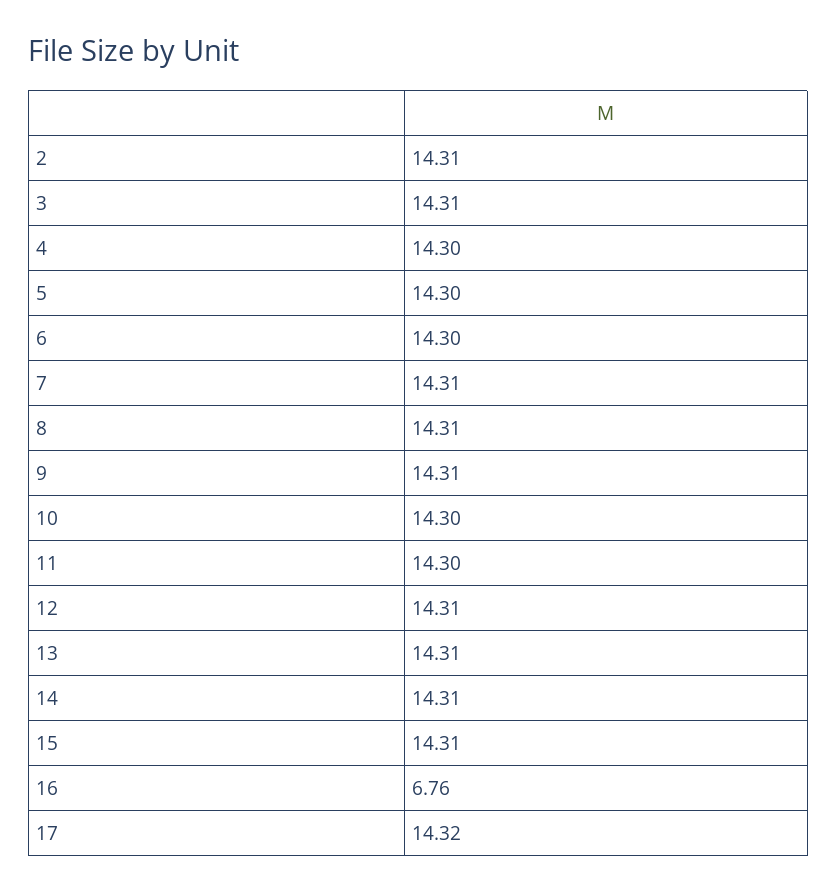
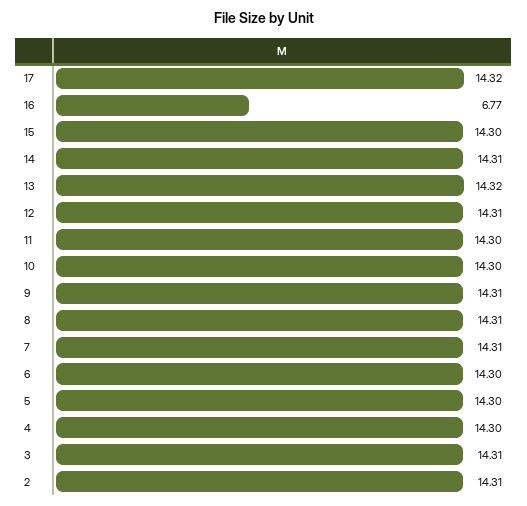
  {
    "2": 14.31,
    "3": 14.31,
    "4": 14.3,
    "5": 14.3,
    "6": 14.3,
    "7": 14.31,
    "8": 14.31,
    "9": 14.31,
    "10": 14.3,
    "11": 14.3,
    "12": 14.31,
-   "13": 14.31,
+   "13": 14.32,
    "14": 14.31,
-   "15": 14.31,
+   "15": 14.3,
-   "16": 6.76,
+   "16": 6.77,
    "17": 14.32
  }

